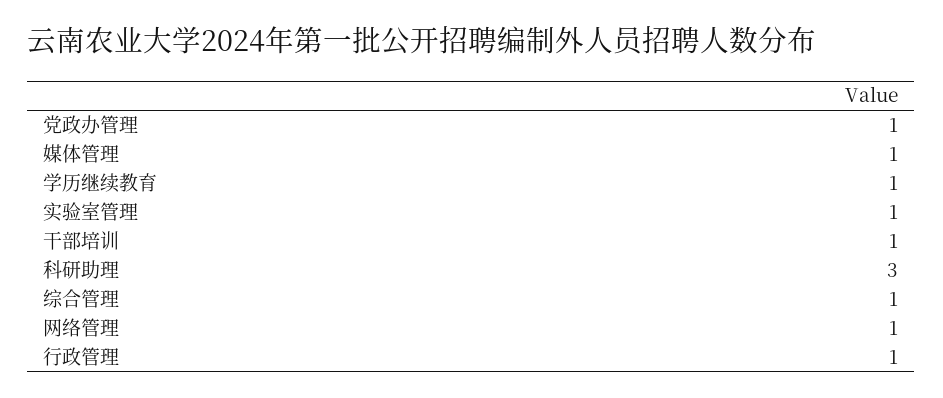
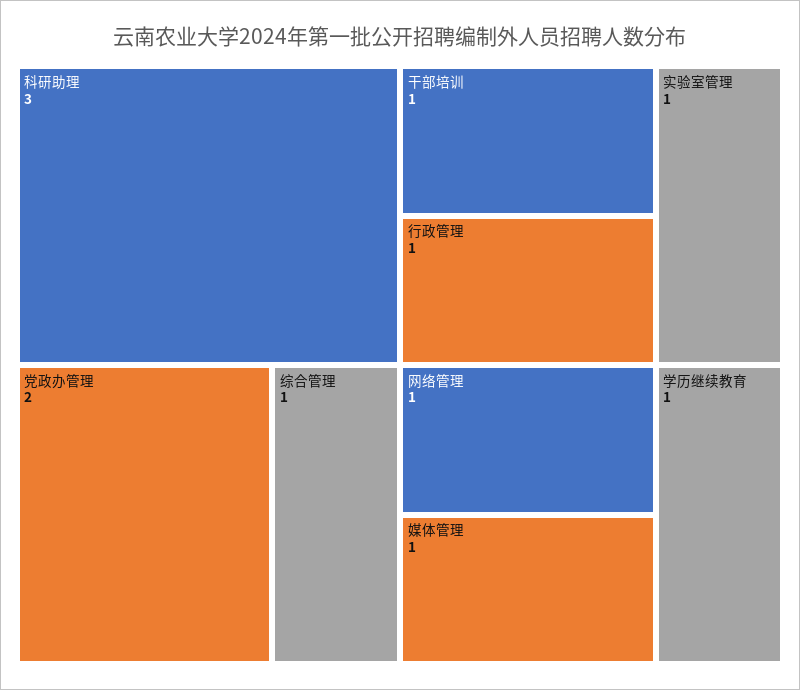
  {
-   "党政办管理": 1,
+   "党政办管理": 2,
    "媒体管理": 1,
    "学历继续教育": 1,
    "实验室管理": 1,
    "干部培训": 1,
    "科研助理": 3,
    "综合管理": 1,
    "网络管理": 1,
    "行政管理": 1
  }

